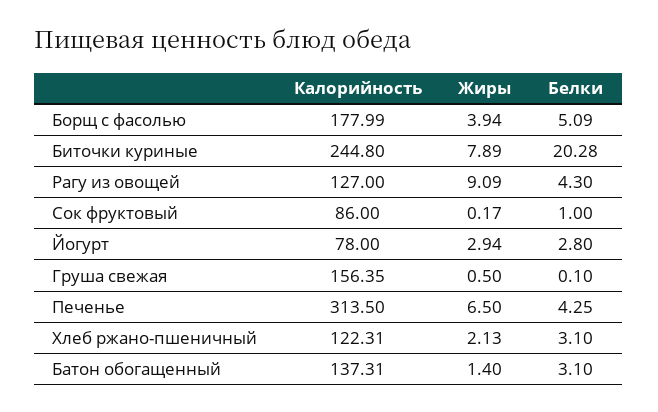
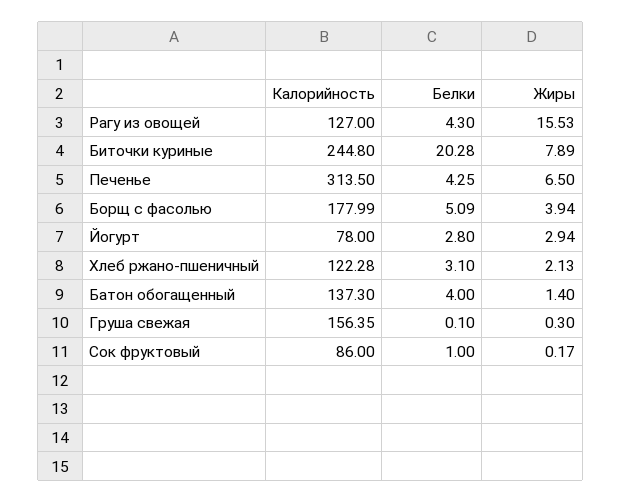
  {
    "Калорийность": {
      "Борщ с фасолью": 177.99,
      "Биточки куриные": 244.8,
      "Рагу из овощей": 127,
      "Сок фруктовый": 86,
      "Йогурт": 78,
      "Груша свежая": 156.35,
      "Печенье": 313.5,
-     "Хлеб ржано-пшеничный": 122.31,
+     "Хлеб ржано-пшеничный": 122.28,
-     "Батон обогащенный": 137.31
+     "Батон обогащенный": 137.3
    },
    "Жиры": {
      "Борщ с фасолью": 3.94,
      "Биточки куриные": 7.89,
-     "Рагу из овощей": 9.09,
+     "Рагу из овощей": 15.53,
      "Сок фруктовый": 0.17,
      "Йогурт": 2.94,
-     "Груша свежая": 0.5,
+     "Груша свежая": 0.3,
      "Печенье": 6.5,
      "Хлеб ржано-пшеничный": 2.13,
      "Батон обогащенный": 1.4
    },
    "Белки": {
      "Борщ с фасолью": 5.09,
      "Биточки куриные": 20.28,
      "Рагу из овощей": 4.3,
      "Сок фруктовый": 1,
      "Йогурт": 2.8,
      "Груша свежая": 0.1,
      "Печенье": 4.25,
      "Хлеб ржано-пшеничный": 3.1,
-     "Батон обогащенный": 3.1
+     "Батон обогащенный": 4
    }
  }

